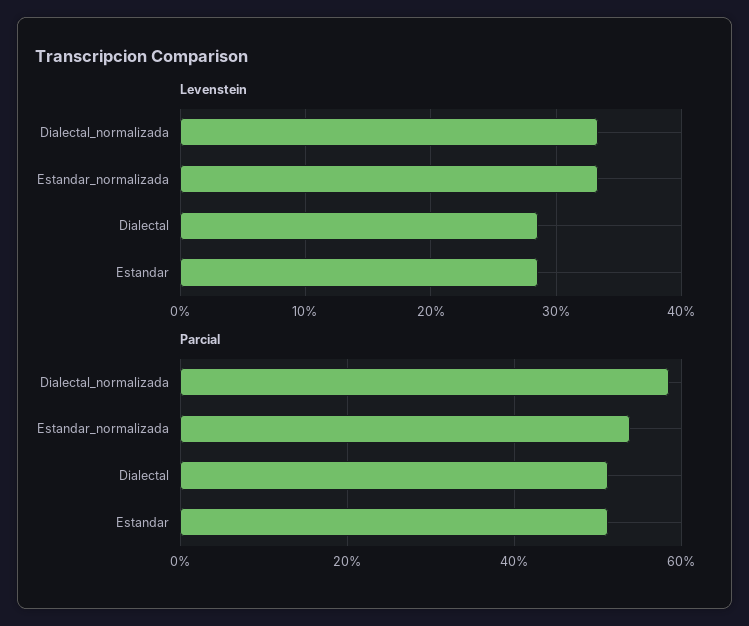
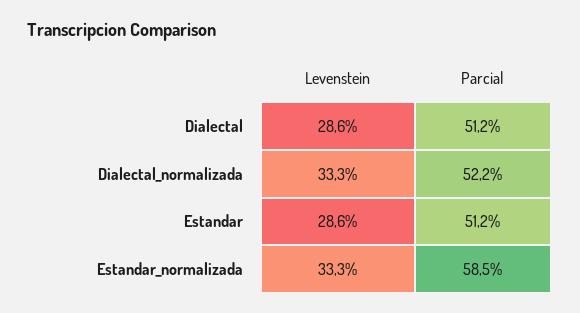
  {
    "Levenstein": {
      "Dialectal_normalizada": 33.3,
      "Estandar_normalizada": 33.3,
      "Dialectal": 28.6,
      "Estandar": 28.6
    },
    "Parcial": {
-     "Dialectal_normalizada": 58,
+     "Dialectal_normalizada": 52.2,
-     "Estandar_normalizada": 54,
+     "Estandar_normalizada": 58.5,
      "Dialectal": 51.2,
      "Estandar": 51.2
    }
  }

